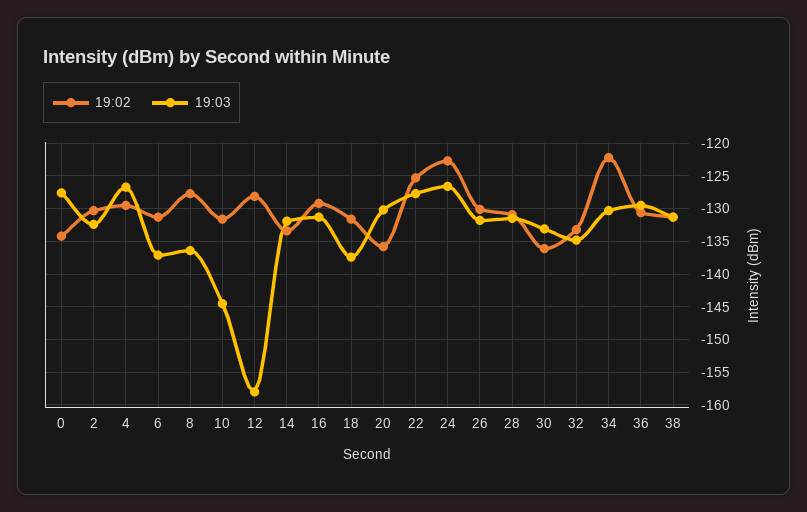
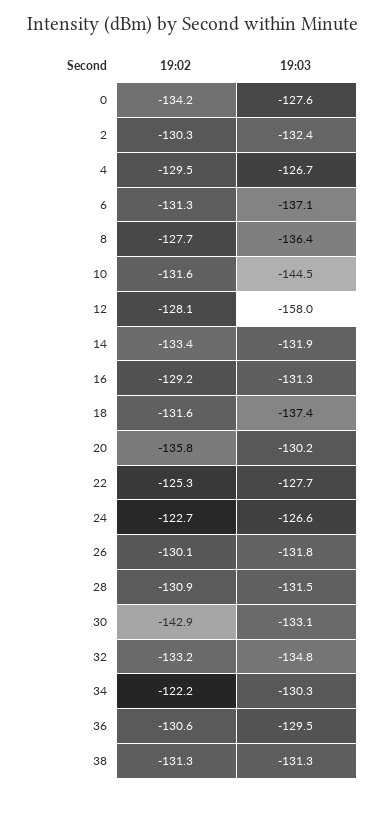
  {
    "19:02": {
      "0": -134.2,
      "2": -130.3,
      "4": -129.5,
      "6": -131.3,
      "8": -127.7,
      "10": -131.6,
      "12": -128.1,
      "14": -133.4,
      "16": -129.2,
      "18": -131.6,
      "20": -135.8,
      "22": -125.3,
      "24": -122.7,
      "26": -130.1,
      "28": -130.9,
-     "30": -136,
+     "30": -142.9,
      "32": -133.2,
      "34": -122.2,
      "36": -130.6,
      "38": -131.3
    },
    "19:03": {
      "0": -127.6,
      "2": -132.4,
      "4": -126.7,
      "6": -137.1,
      "8": -136.4,
      "10": -144.5,
      "12": -158,
      "14": -131.9,
      "16": -131.3,
      "18": -137.4,
      "20": -130.2,
      "22": -127.7,
      "24": -126.6,
      "26": -131.8,
      "28": -131.5,
      "30": -133.1,
      "32": -134.8,
      "34": -130.3,
      "36": -129.5,
      "38": -131.3
    }
  }

